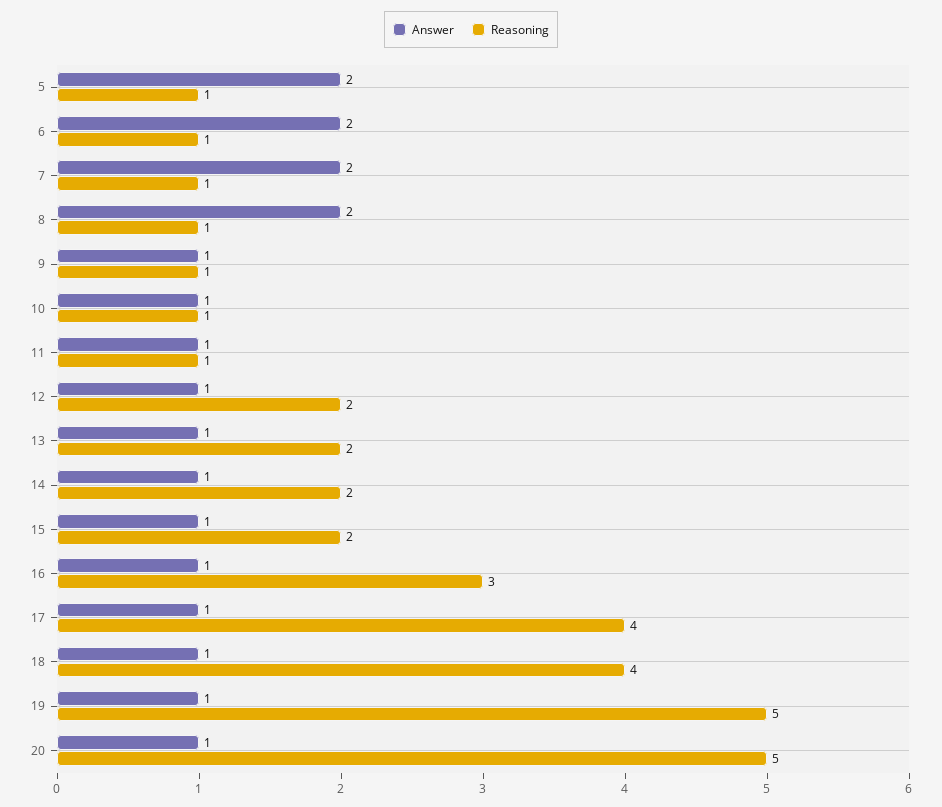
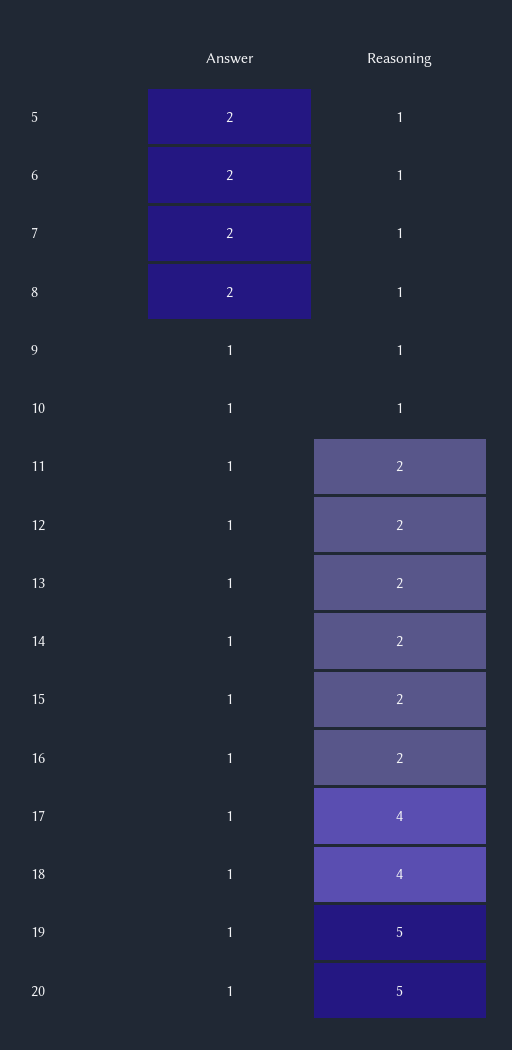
  {
    "Answer": {
      "5": 2,
      "6": 2,
      "7": 2,
      "8": 2,
      "9": 1,
      "10": 1,
      "11": 1,
      "12": 1,
      "13": 1,
      "14": 1,
      "15": 1,
      "16": 1,
      "17": 1,
      "18": 1,
      "19": 1,
      "20": 1
    },
    "Reasoning": {
      "5": 1,
      "6": 1,
      "7": 1,
      "8": 1,
      "9": 1,
      "10": 1,
-     "11": 1,
+     "11": 2,
      "12": 2,
      "13": 2,
      "14": 2,
      "15": 2,
-     "16": 3,
+     "16": 2,
      "17": 4,
      "18": 4,
      "19": 5,
      "20": 5
    }
  }

